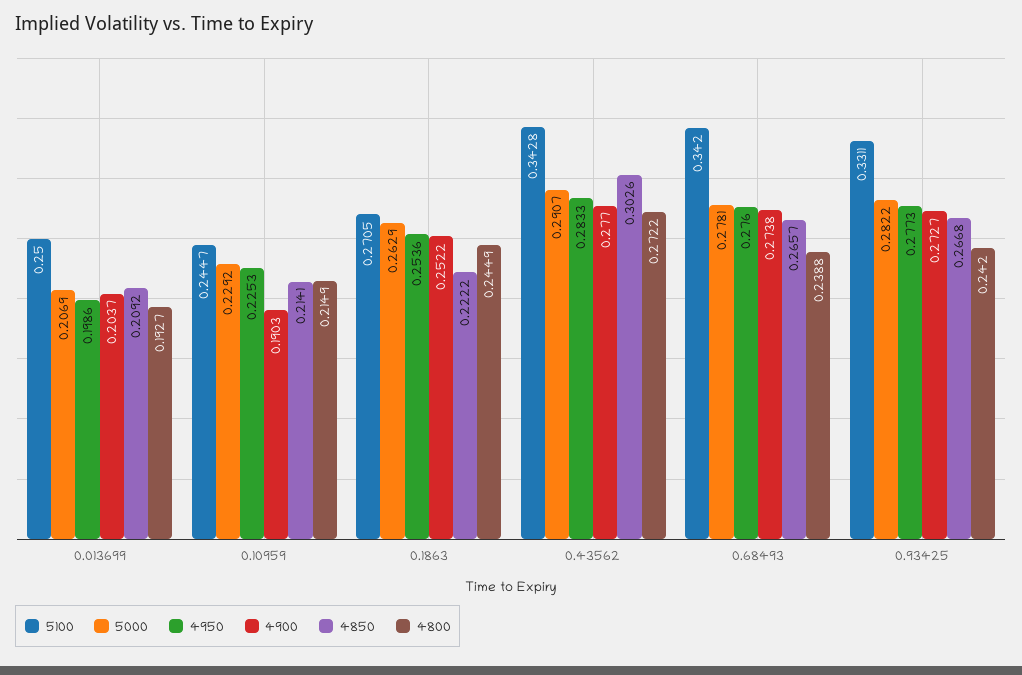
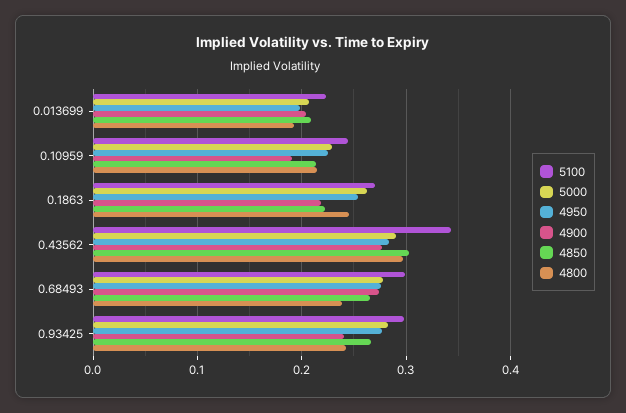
  {
    "5100": {
-     "0.013699": 0.25,
+     "0.013699": 0.22,
      "0.10959": 0.2447,
      "0.1863": 0.2705,
      "0.43562": 0.3428,
-     "0.68493": 0.342,
+     "0.68493": 0.3,
-     "0.93425": 0.3311
+     "0.93425": 0.3
    },
    "5000": {
      "0.013699": 0.2069,
      "0.10959": 0.2292,
      "0.1863": 0.2629,
      "0.43562": 0.2907,
      "0.68493": 0.2781,
      "0.93425": 0.2822
    },
    "4950": {
      "0.013699": 0.1986,
      "0.10959": 0.2253,
      "0.1863": 0.2536,
      "0.43562": 0.2833,
      "0.68493": 0.276,
      "0.93425": 0.2773
    },
    "4900": {
      "0.013699": 0.2037,
      "0.10959": 0.1903,
-     "0.1863": 0.2522,
+     "0.1863": 0.22,
      "0.43562": 0.277,
      "0.68493": 0.2738,
-     "0.93425": 0.2727
+     "0.93425": 0.24
    },
    "4850": {
      "0.013699": 0.2092,
      "0.10959": 0.2141,
      "0.1863": 0.2222,
      "0.43562": 0.3026,
      "0.68493": 0.2657,
      "0.93425": 0.2668
    },
    "4800": {
      "0.013699": 0.1927,
      "0.10959": 0.2149,
      "0.1863": 0.2449,
-     "0.43562": 0.2722,
+     "0.43562": 0.3,
      "0.68493": 0.2388,
      "0.93425": 0.242
    }
  }

